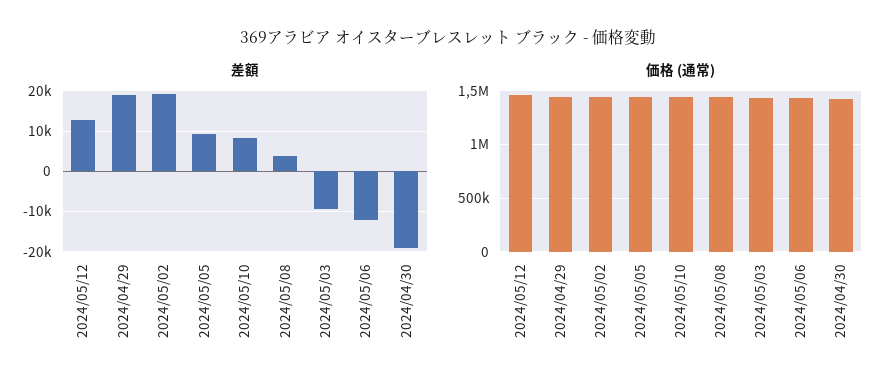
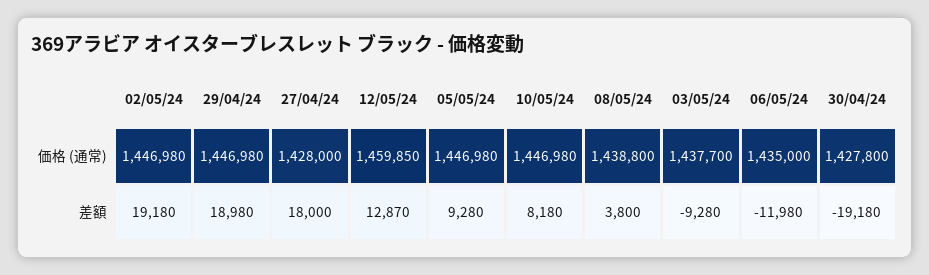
  {
    "差額": {
      "2024/05/12": 12870,
      "2024/04/29": 18980,
      "2024/05/02": 19180,
      "2024/05/05": 9280,
      "2024/05/10": 8180,
      "2024/05/08": 3800,
      "2024/05/03": -9280,
      "2024/05/06": -11980,
-     "2024/04/30": -19180
+     "2024/04/30": -19180,
+     "27/04/24": 18000
    },
    "価格 (通常)": {
      "2024/05/12": 1459850,
      "2024/04/29": 1446980,
      "2024/05/02": 1446980,
      "2024/05/05": 1446980,
      "2024/05/10": 1446980,
      "2024/05/08": 1438800,
      "2024/05/03": 1437700,
      "2024/05/06": 1435000,
-     "2024/04/30": 1427800
+     "2024/04/30": 1427800,
+     "27/04/24": 1428000
    }
  }

